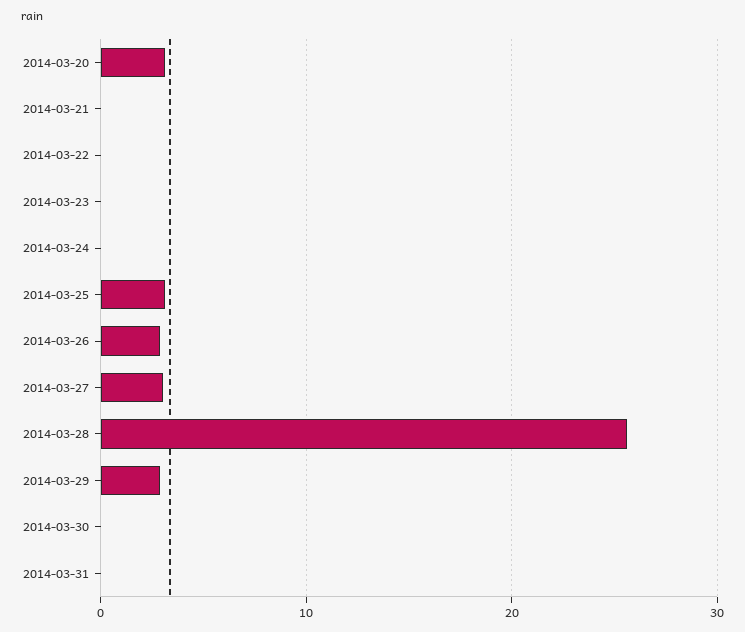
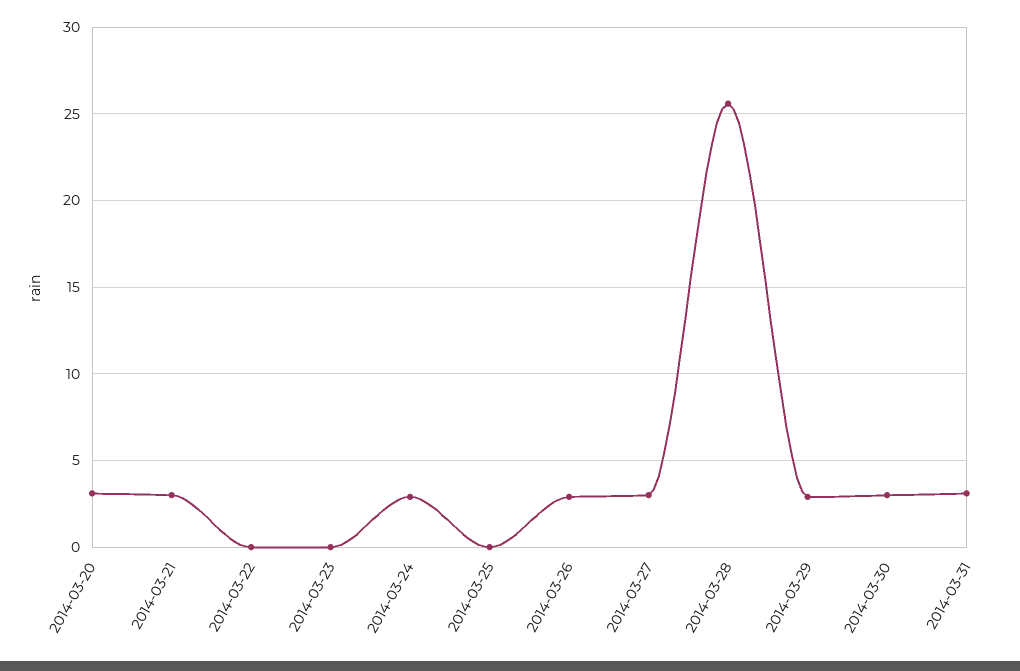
  {
    "2014-03-20": 3,
-   "2014-03-21": 0,
+   "2014-03-21": 3,
    "2014-03-22": 0,
    "2014-03-23": 0,
-   "2014-03-24": 0,
+   "2014-03-24": 3,
-   "2014-03-25": 3,
+   "2014-03-25": 0,
    "2014-03-26": 3,
    "2014-03-27": 3,
    "2014-03-28": 25.5,
    "2014-03-29": 3,
-   "2014-03-30": 0,
+   "2014-03-30": 3,
-   "2014-03-31": 0
+   "2014-03-31": 3
  }

